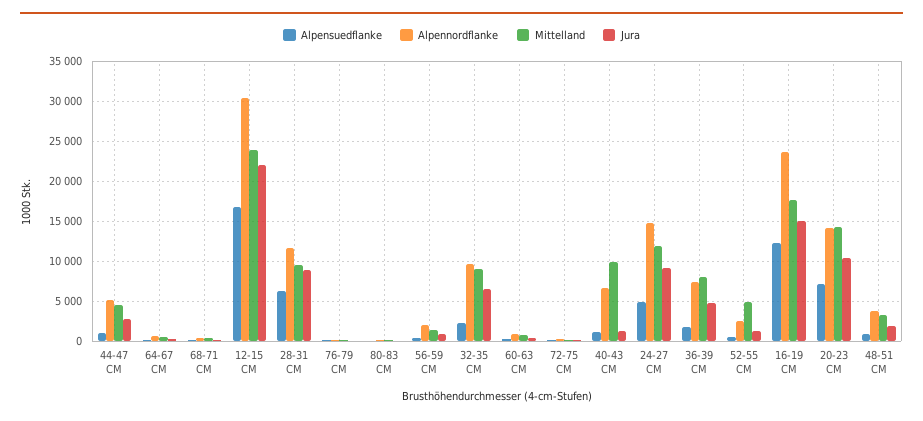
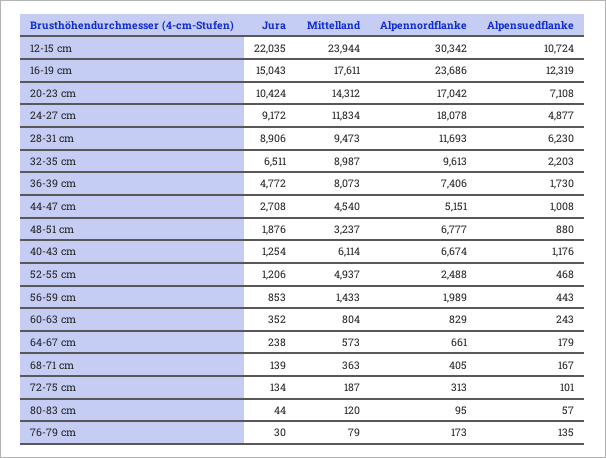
  {
    "Alpensuedflanke": {
      "44-47 CM": 1008,
      "64-67 CM": 179,
      "68-71 CM": 167,
-     "12-15 CM": 17000,
+     "12-15 CM": 10724,
      "28-31 CM": 6230,
      "76-79 CM": 135,
      "80-83 CM": 57,
      "56-59 CM": 443,
      "32-35 CM": 2203,
      "60-63 CM": 243,
      "72-75 CM": 101,
      "40-43 CM": 1176,
      "24-27 CM": 4877,
      "36-39 CM": 1730,
      "52-55 CM": 468,
      "16-19 CM": 12319,
      "20-23 CM": 7108,
      "48-51 CM": 880
    },
    "Alpennordflanke": {
      "44-47 CM": 5151,
      "64-67 CM": 661,
      "68-71 CM": 405,
      "12-15 CM": 30342,
      "28-31 CM": 11693,
      "76-79 CM": 173,
      "80-83 CM": 95,
      "56-59 CM": 1989,
      "32-35 CM": 9613,
      "60-63 CM": 829,
      "72-75 CM": 313,
      "40-43 CM": 6674,
-     "24-27 CM": 15000,
+     "24-27 CM": 18078,
      "36-39 CM": 7406,
      "52-55 CM": 2488,
      "16-19 CM": 23686,
-     "20-23 CM": 14000,
+     "20-23 CM": 17042,
-     "48-51 CM": 4000
+     "48-51 CM": 6777
    },
    "Mittelland": {
      "44-47 CM": 4540,
      "64-67 CM": 573,
      "68-71 CM": 363,
      "12-15 CM": 23944,
      "28-31 CM": 9473,
      "76-79 CM": 79,
      "80-83 CM": 120,
      "56-59 CM": 1433,
      "32-35 CM": 8987,
      "60-63 CM": 804,
      "72-75 CM": 187,
-     "40-43 CM": 10000,
+     "40-43 CM": 6114,
      "24-27 CM": 11834,
      "36-39 CM": 8073,
      "52-55 CM": 4937,
      "16-19 CM": 17611,
      "20-23 CM": 14312,
      "48-51 CM": 3237
    },
    "Jura": {
      "44-47 CM": 2708,
      "64-67 CM": 238,
      "68-71 CM": 139,
      "12-15 CM": 22035,
      "28-31 CM": 8906,
      "76-79 CM": 30,
      "80-83 CM": 44,
      "56-59 CM": 853,
      "32-35 CM": 6511,
      "60-63 CM": 352,
      "72-75 CM": 134,
      "40-43 CM": 1254,
      "24-27 CM": 9172,
      "36-39 CM": 4772,
      "52-55 CM": 1206,
      "16-19 CM": 15043,
      "20-23 CM": 10424,
      "48-51 CM": 1876
    }
  }

